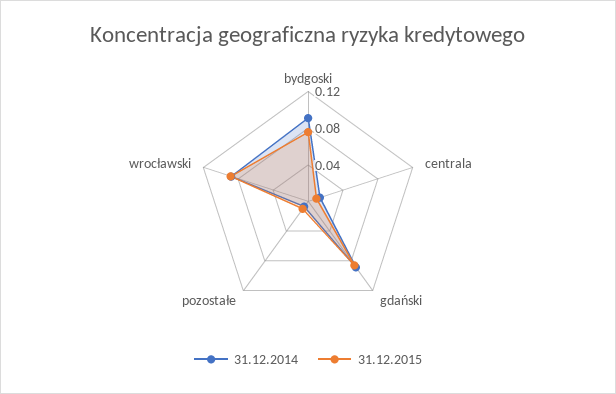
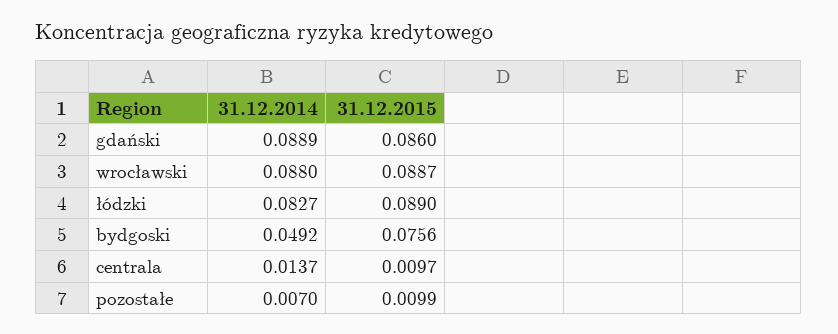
  {
    "31.12.2014": {
-     "bydgoski": 0.09,
+     "bydgoski": 0.0492,
      "centrala": 0.0137,
      "gdański": 0.0889,
      "pozostałe": 0.007,
-     "wrocławski": 0.088
+     "wrocławski": 0.088,
+     "łódzki": 0.0827
    },
    "31.12.2015": {
      "bydgoski": 0.0756,
      "centrala": 0.0097,
      "gdański": 0.086,
      "pozostałe": 0.0099,
-     "wrocławski": 0.0887
+     "wrocławski": 0.0887,
+     "łódzki": 0.089
    }
  }

